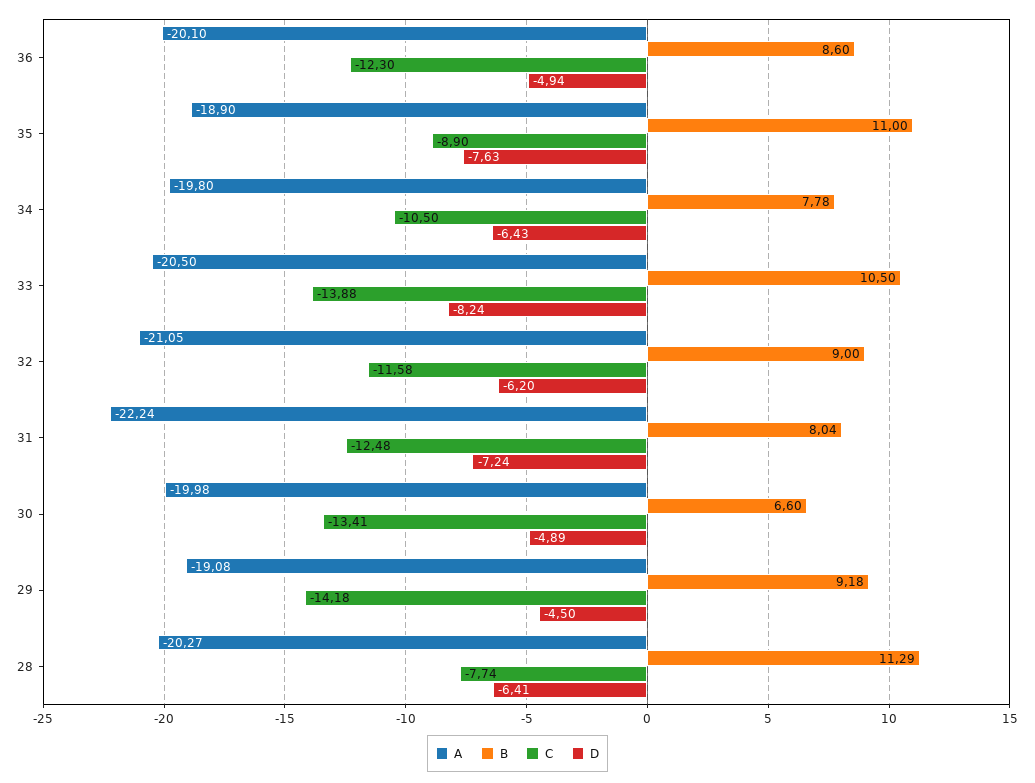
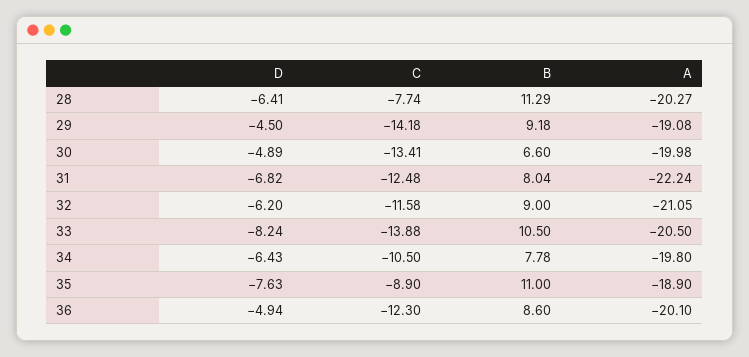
  {
    "A": {
      "36": -20.1,
      "35": -18.9,
      "34": -19.8,
      "33": -20.5,
      "32": -21.05,
      "31": -22.24,
      "30": -19.98,
      "29": -19.08,
      "28": -20.27
    },
    "B": {
      "36": 8.6,
      "35": 11,
      "34": 7.78,
      "33": 10.5,
      "32": 9,
      "31": 8.04,
      "30": 6.6,
      "29": 9.18,
      "28": 11.29
    },
    "C": {
      "36": -12.3,
      "35": -8.9,
      "34": -10.5,
      "33": -13.88,
      "32": -11.58,
      "31": -12.48,
      "30": -13.41,
      "29": -14.18,
      "28": -7.74
    },
    "D": {
      "36": -4.94,
      "35": -7.63,
      "34": -6.43,
      "33": -8.24,
      "32": -6.2,
-     "31": -7.24,
+     "31": -6.82,
      "30": -4.89,
      "29": -4.5,
      "28": -6.41
    }
  }

